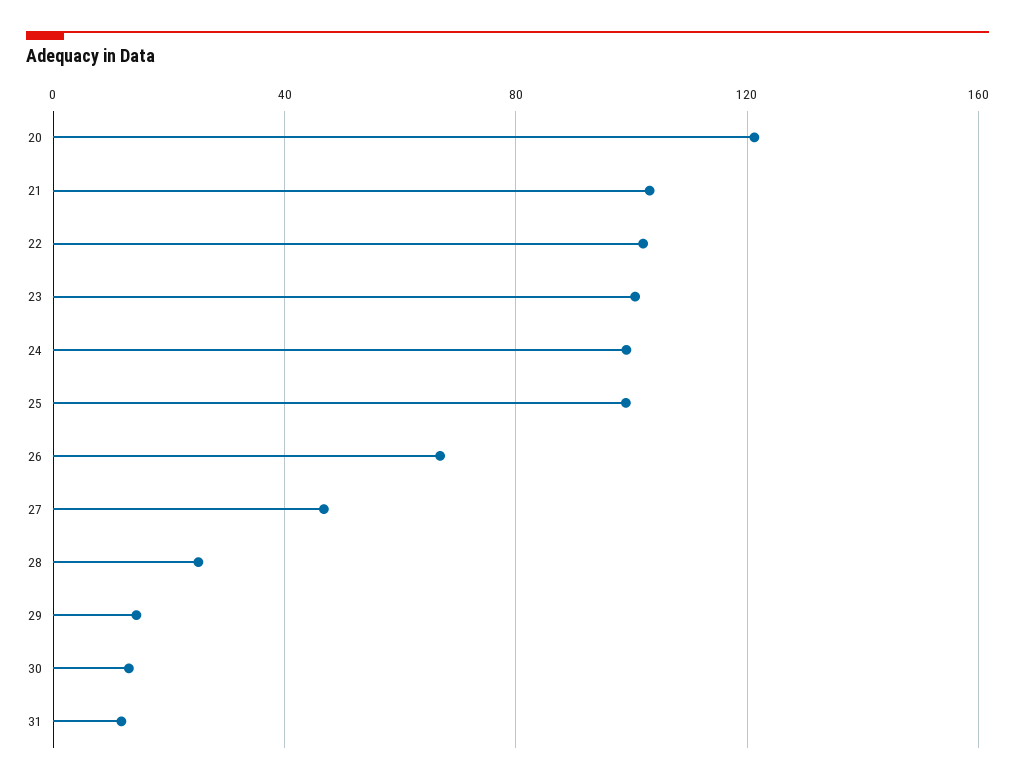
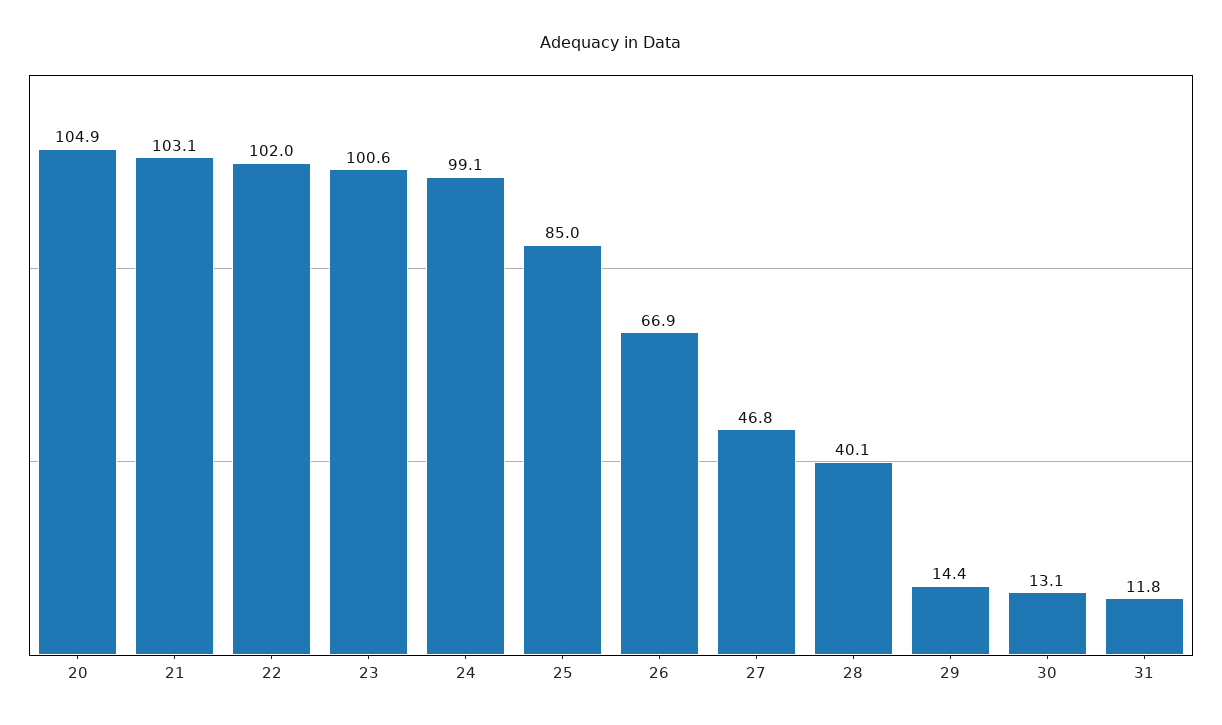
  {
-   "20": 120,
+   "20": 104.9,
    "21": 103.1,
    "22": 102,
    "23": 100.6,
    "24": 99.1,
-   "25": 100,
+   "25": 85,
    "26": 66.9,
    "27": 46.8,
-   "28": 25,
+   "28": 40.1,
    "29": 14.4,
    "30": 13.1,
    "31": 11.8
  }

